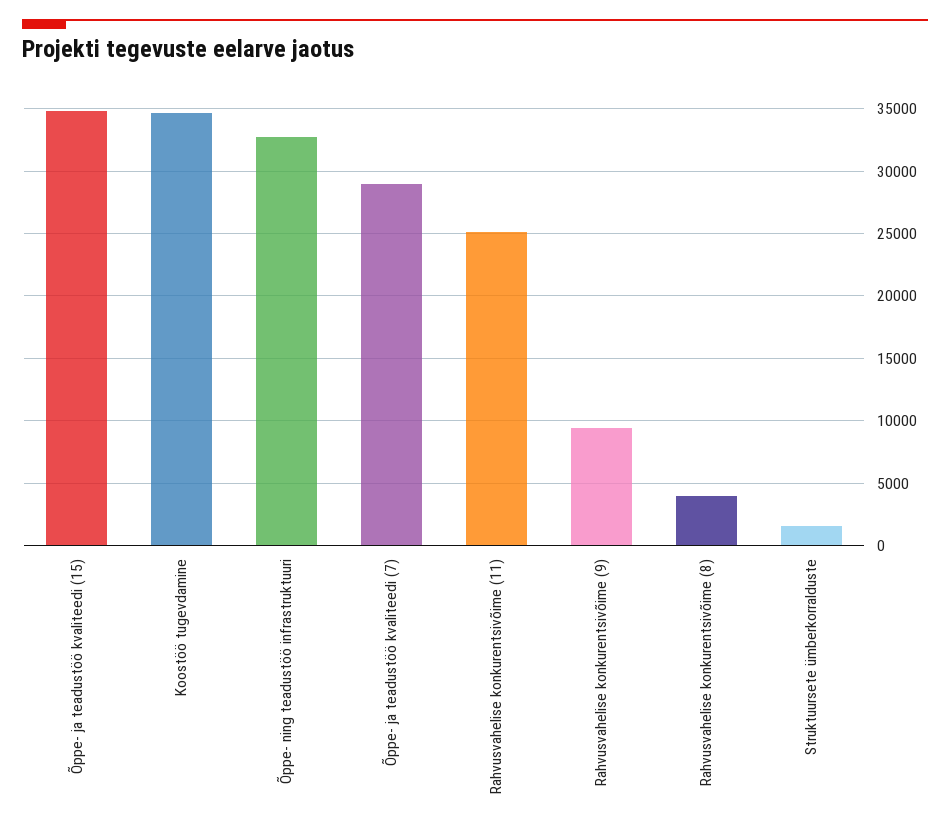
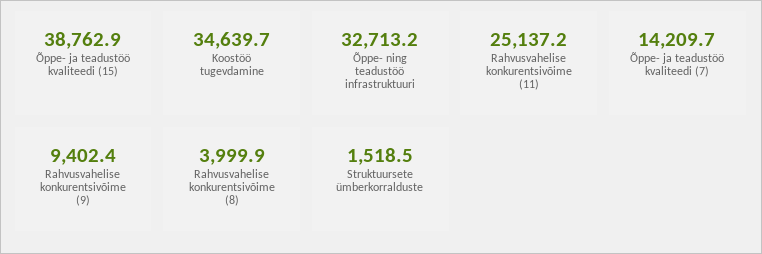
  {
-   "Õppe- ja teadustöö kvaliteedi (15)": 35000,
+   "Õppe- ja teadustöö kvaliteedi (15)": 38762.9,
    "Koostöö tugevdamine": 34639.7,
    "Õppe- ning teadustöö infrastruktuuri": 32713.2,
-   "Õppe- ja teadustöö kvaliteedi (7)": 29000,
+   "Õppe- ja teadustöö kvaliteedi (7)": 14209.7,
    "Rahvusvahelise konkurentsivõime (11)": 25137.2,
    "Rahvusvahelise konkurentsivõime (9)": 9402.4,
    "Rahvusvahelise konkurentsivõime (8)": 3999.9,
    "Struktuursete ümberkorralduste": 1518.5
  }

